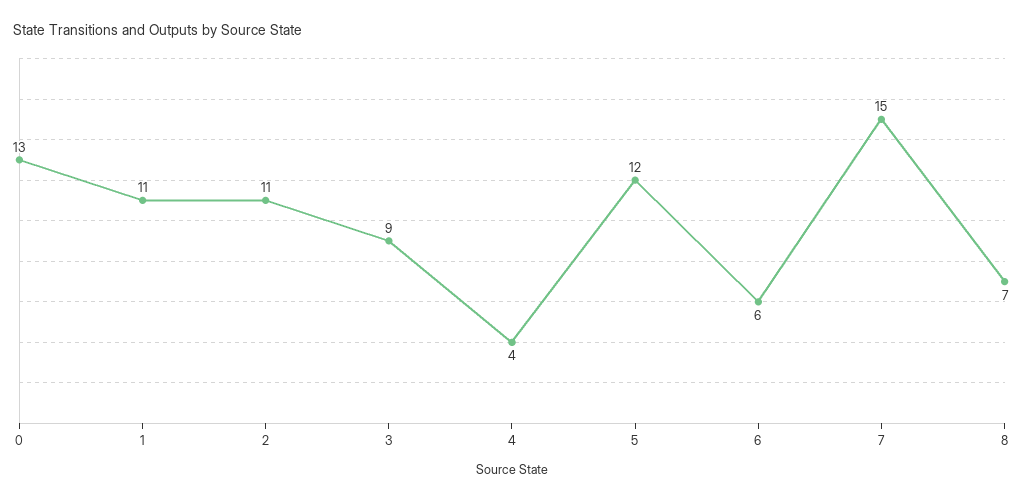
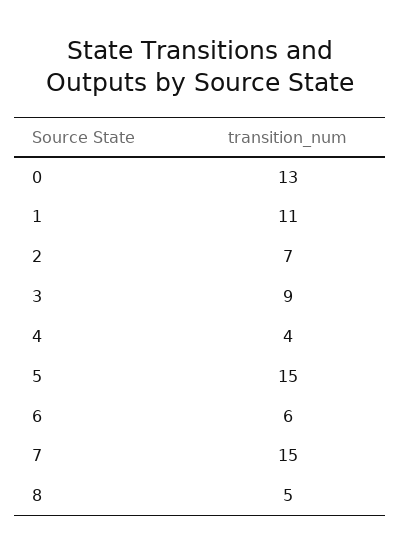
  {
    "0": 13,
    "1": 11,
-   "2": 11,
+   "2": 7,
    "3": 9,
    "4": 4,
-   "5": 12,
+   "5": 15,
    "6": 6,
    "7": 15,
-   "8": 7
+   "8": 5
  }

